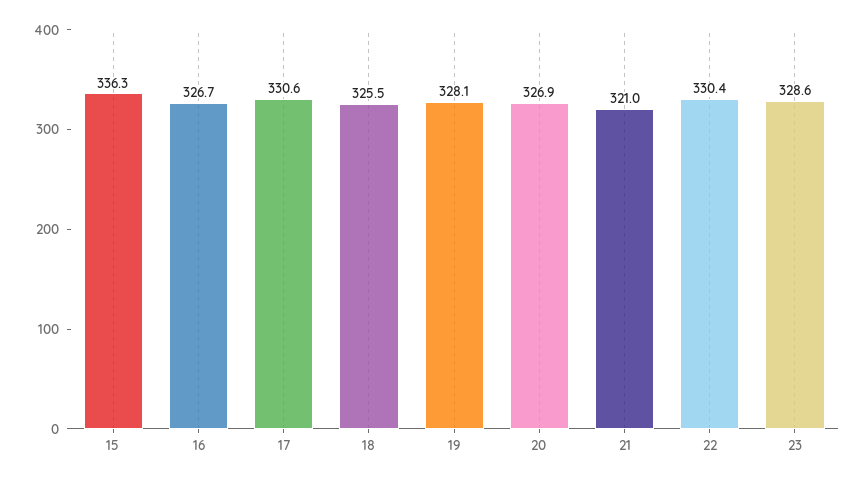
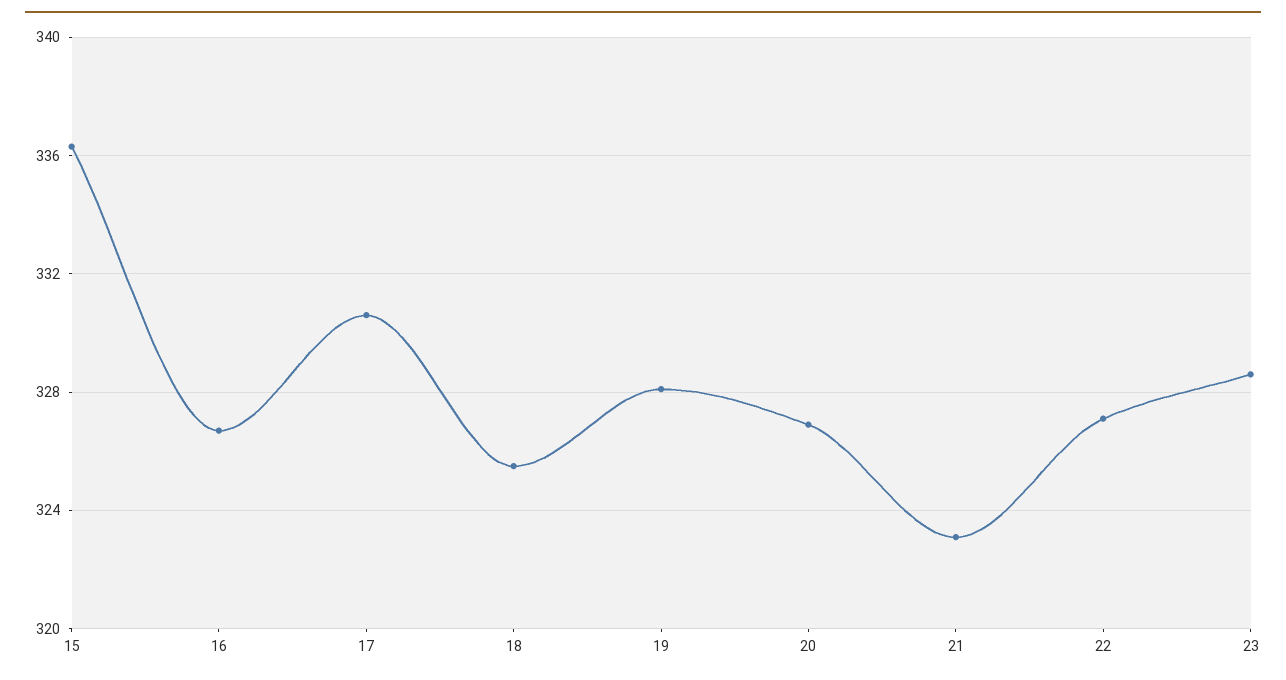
  {
    "15": 336.3,
    "16": 326.7,
    "17": 330.6,
    "18": 325.5,
    "19": 328.1,
    "20": 326.9,
-   "21": 321,
+   "21": 323,
-   "22": 330.4,
+   "22": 327,
    "23": 328.6
  }

